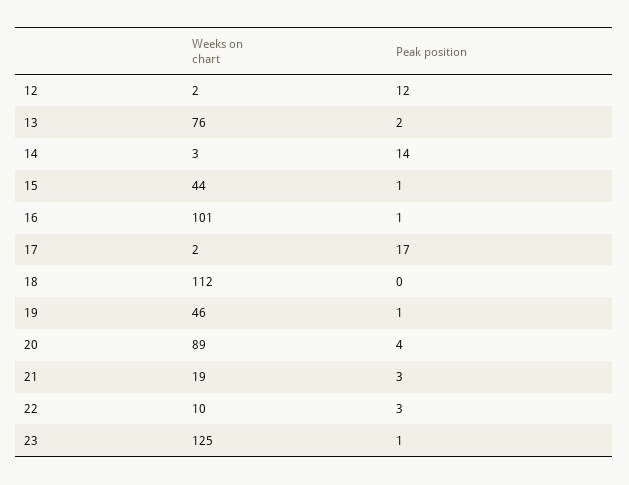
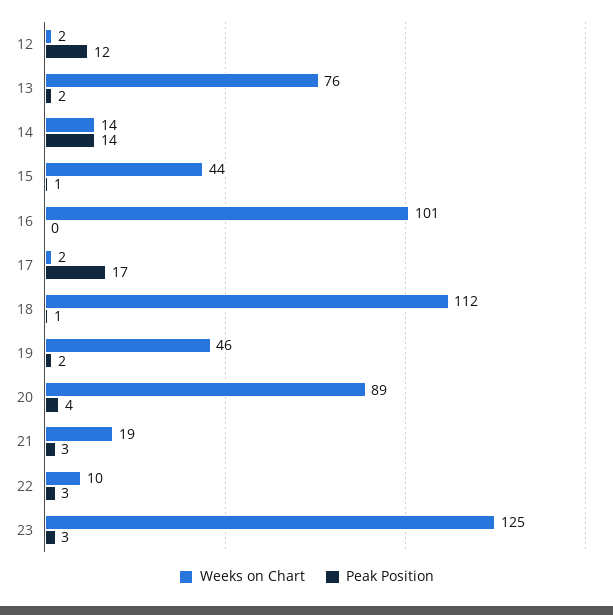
  {
    "Weeks on chart": {
      "12": 2,
      "13": 76,
-     "14": 3,
+     "14": 14,
      "15": 44,
      "16": 101,
      "17": 2,
      "18": 112,
      "19": 46,
      "20": 89,
      "21": 19,
      "22": 10,
      "23": 125
    },
    "Peak position": {
      "12": 12,
      "13": 2,
      "14": 14,
      "15": 1,
-     "16": 1,
+     "16": 0,
      "17": 17,
-     "18": 0,
+     "18": 1,
-     "19": 1,
+     "19": 2,
      "20": 4,
      "21": 3,
      "22": 3,
-     "23": 1
+     "23": 3
    }
  }

